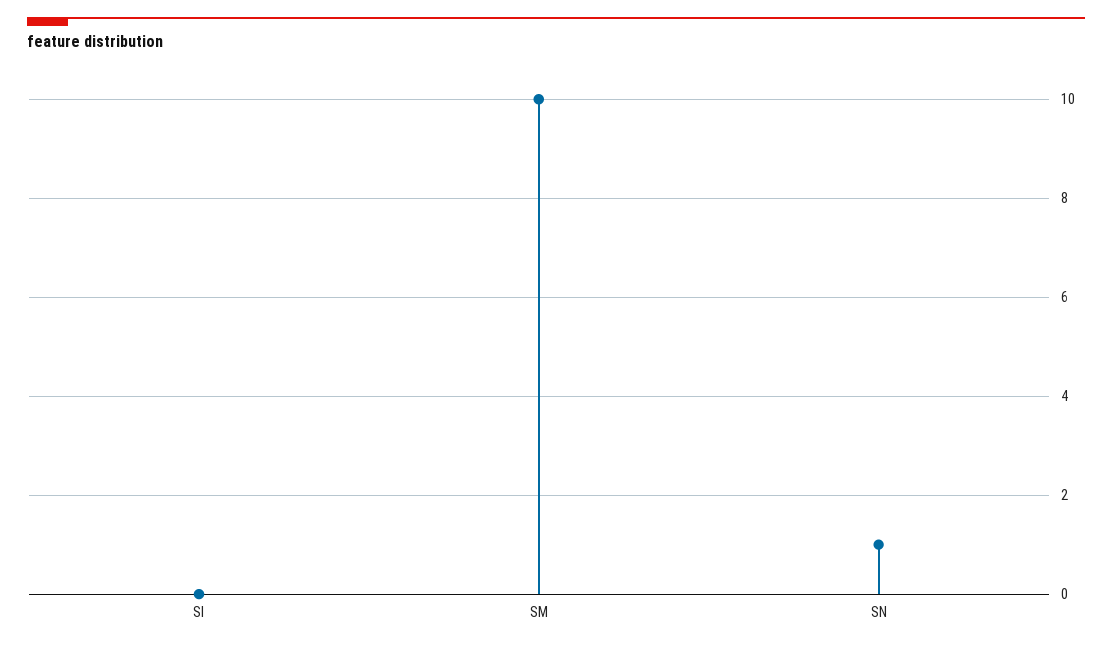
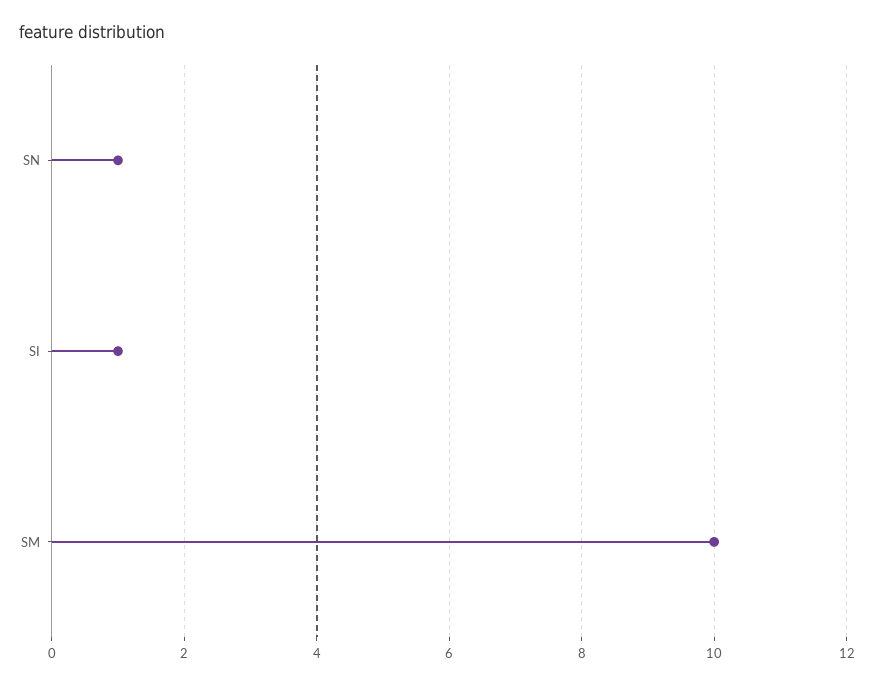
  {
-   "SI": 0,
+   "SI": 1,
    "SM": 10,
    "SN": 1
  }

